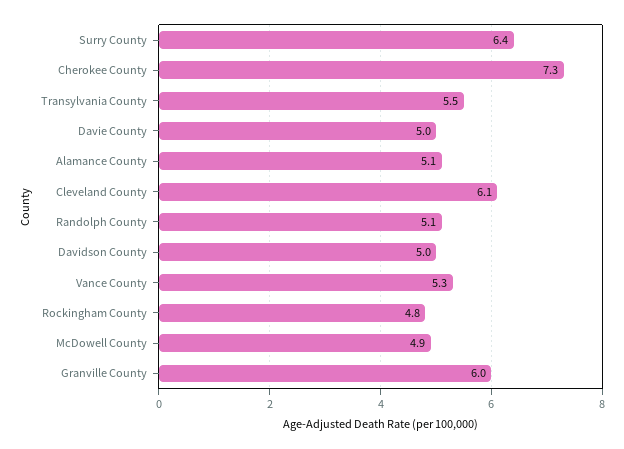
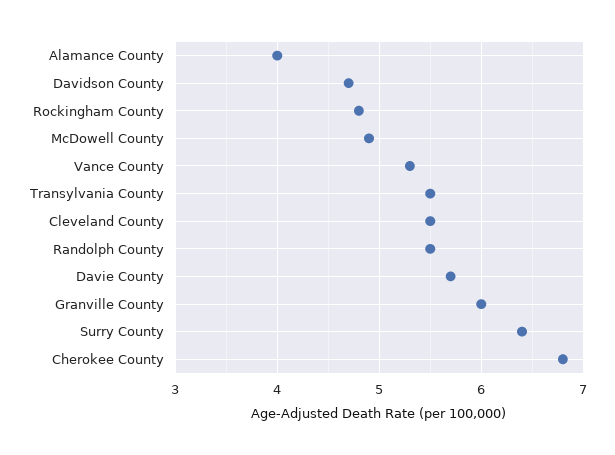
  {
    "Surry County": 6.4,
-   "Cherokee County": 7.3,
+   "Cherokee County": 6.8,
    "Transylvania County": 5.5,
-   "Davie County": 5,
+   "Davie County": 5.7,
-   "Alamance County": 5.1,
+   "Alamance County": 4,
-   "Cleveland County": 6.1,
+   "Cleveland County": 5.5,
-   "Randolph County": 5.1,
+   "Randolph County": 5.5,
-   "Davidson County": 5,
+   "Davidson County": 4.7,
    "Vance County": 5.3,
    "Rockingham County": 4.8,
    "McDowell County": 4.9,
    "Granville County": 6
  }

